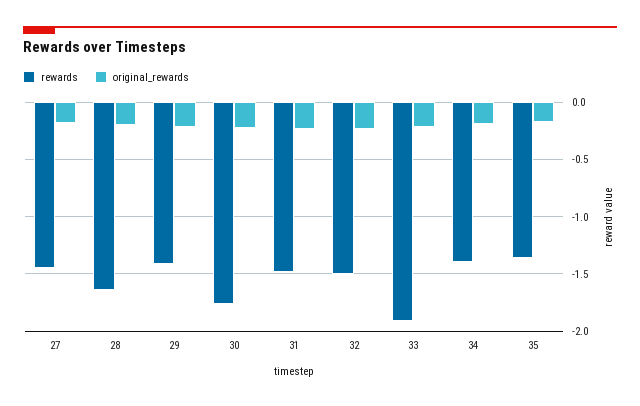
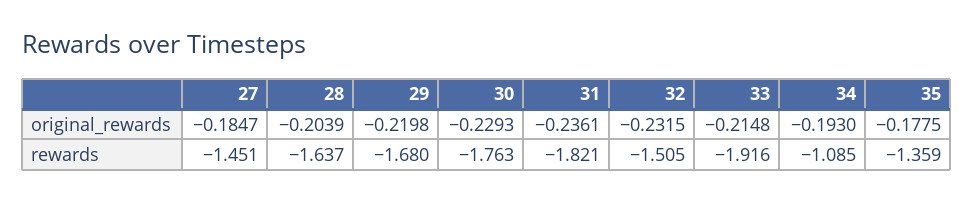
  {
    "rewards": {
      "27": -1.451,
      "28": -1.637,
-     "29": -1.4,
+     "29": -1.68,
      "30": -1.763,
-     "31": -1.5,
+     "31": -1.821,
      "32": -1.505,
      "33": -1.916,
-     "34": -1.4,
+     "34": -1.085,
      "35": -1.359
    },
    "original_rewards": {
      "27": -0.1847,
      "28": -0.2039,
      "29": -0.2198,
      "30": -0.2293,
      "31": -0.2361,
      "32": -0.2315,
      "33": -0.2148,
      "34": -0.193,
      "35": -0.1775
    }
  }

